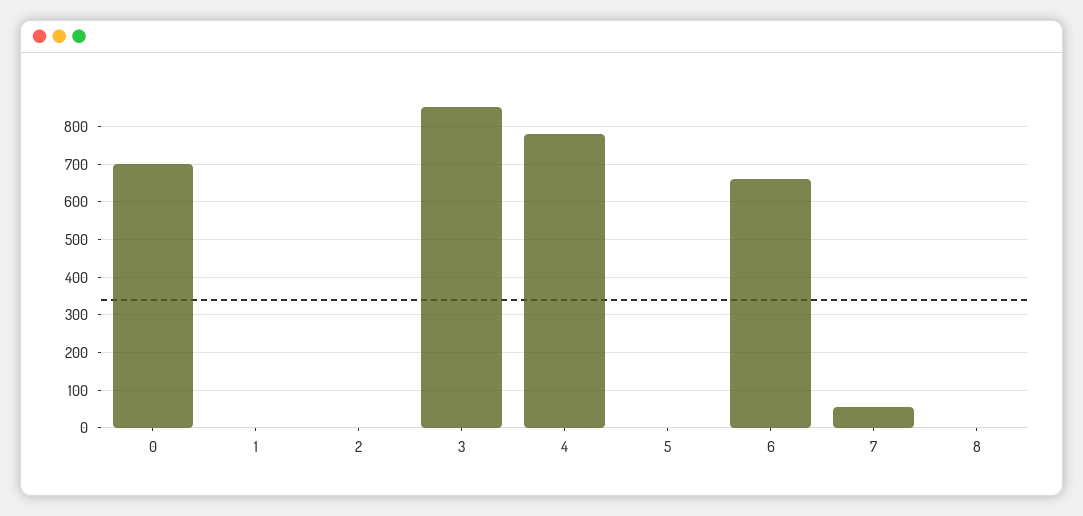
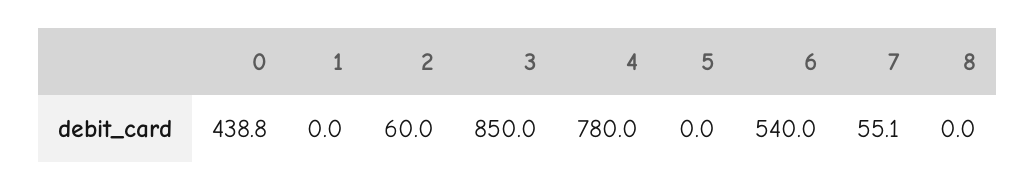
  {
-   "0": 700,
+   "0": 438.8,
    "1": 0,
-   "2": 0,
+   "2": 60,
    "3": 850,
    "4": 780,
    "5": 0,
-   "6": 660,
+   "6": 540,
    "7": 55.1,
    "8": 0
  }

